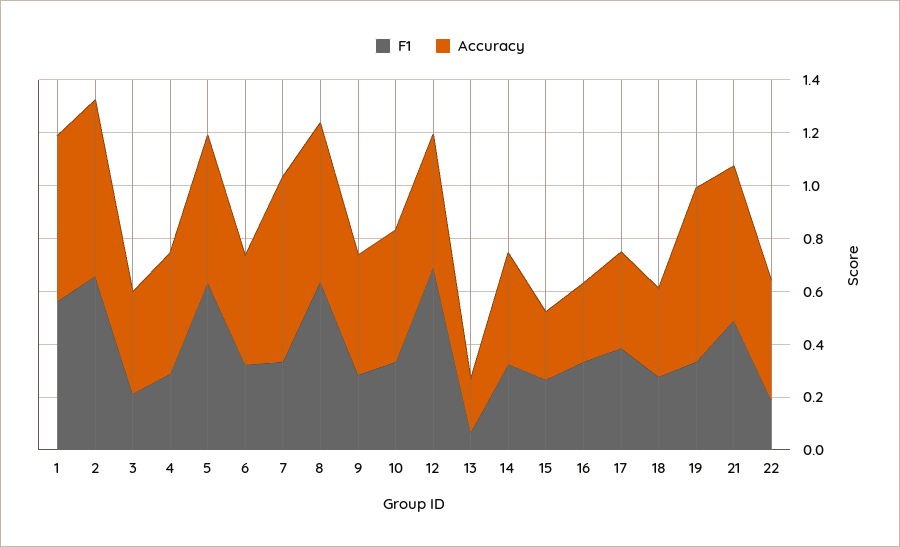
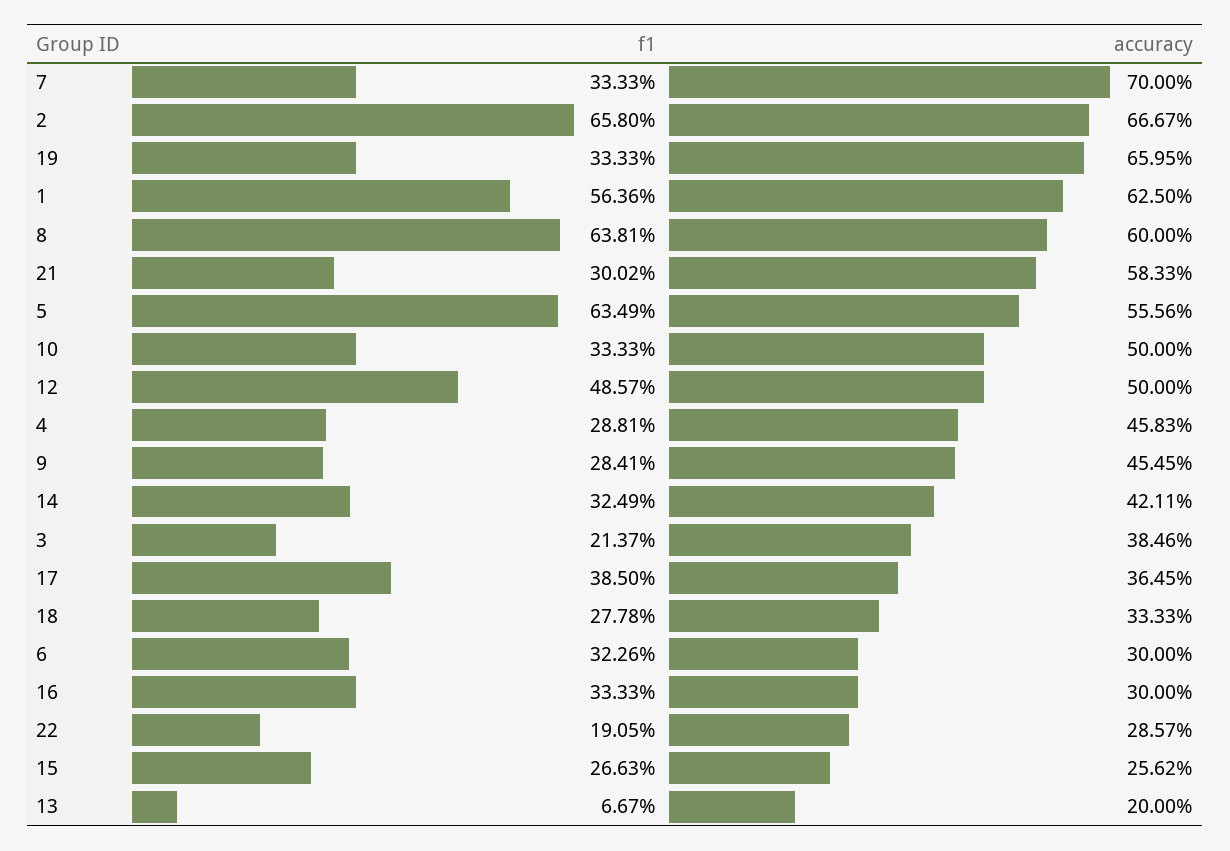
  {
    "F1": {
      "1": 0.5636,
      "2": 0.658,
      "3": 0.2137,
      "4": 0.2881,
      "5": 0.6349,
      "6": 0.3226,
      "7": 0.3333,
      "8": 0.6381,
      "9": 0.2841,
      "10": 0.3333,
-     "12": 0.7,
+     "12": 0.4857,
      "13": 0.0667,
      "14": 0.3249,
      "15": 0.2663,
      "16": 0.3333,
      "17": 0.385,
      "18": 0.2778,
      "19": 0.3333,
-     "21": 0.5,
+     "21": 0.3002,
      "22": 0.1905
    },
    "Accuracy": {
      "1": 0.625,
      "2": 0.6667,
      "3": 0.3846,
      "4": 0.4583,
      "5": 0.5556,
-     "6": 0.4,
+     "6": 0.3,
      "7": 0.7,
      "8": 0.6,
      "9": 0.4545,
      "10": 0.5,
      "12": 0.5,
      "13": 0.2,
      "14": 0.4211,
      "15": 0.2562,
      "16": 0.3,
      "17": 0.3645,
      "18": 0.3333,
      "19": 0.6595,
      "21": 0.5833,
-     "22": 0.45
+     "22": 0.2857
    }
  }

